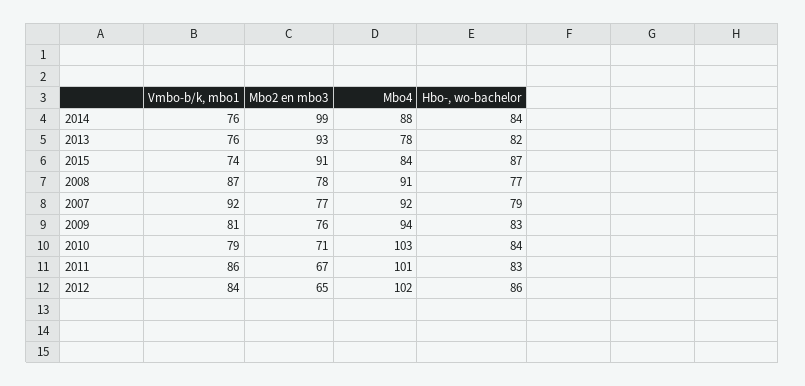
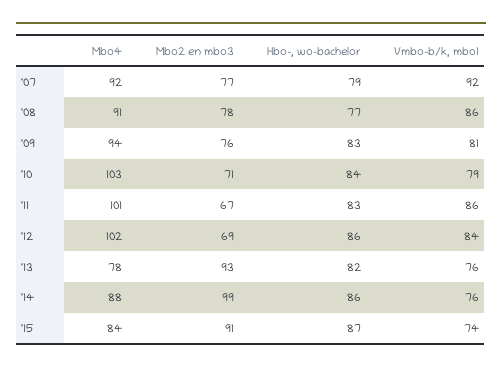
  {
    "Vmbo-b/k, mbo1": {
      "2014": 76,
      "2013": 76,
      "2015": 74,
-     "2008": 87,
+     "2008": 86,
      "2007": 92,
      "2009": 81,
      "2010": 79,
      "2011": 86,
      "2012": 84
    },
    "Mbo2 en mbo3": {
      "2014": 99,
      "2013": 93,
      "2015": 91,
      "2008": 78,
      "2007": 77,
      "2009": 76,
      "2010": 71,
      "2011": 67,
-     "2012": 65
+     "2012": 69
    },
    "Mbo4": {
      "2014": 88,
      "2013": 78,
      "2015": 84,
      "2008": 91,
      "2007": 92,
      "2009": 94,
      "2010": 103,
      "2011": 101,
      "2012": 102
    },
    "Hbo-, wo-bachelor": {
-     "2014": 84,
+     "2014": 86,
      "2013": 82,
      "2015": 87,
      "2008": 77,
      "2007": 79,
      "2009": 83,
      "2010": 84,
      "2011": 83,
      "2012": 86
    }
  }

